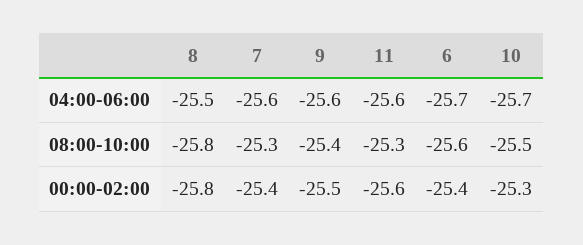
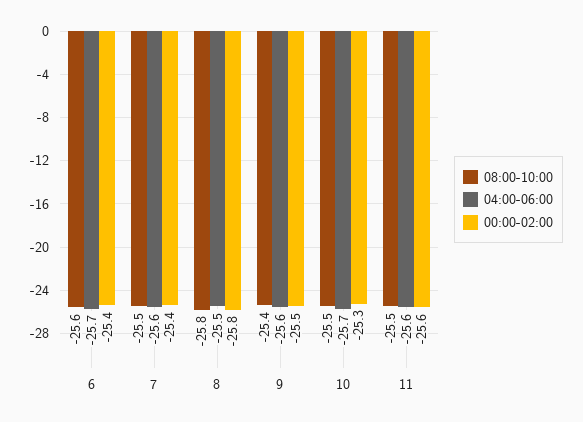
  {
    "04:00-06:00": {
      "8": -25.5,
      "7": -25.6,
      "9": -25.6,
      "11": -25.6,
      "6": -25.7,
      "10": -25.7
    },
    "08:00-10:00": {
      "8": -25.8,
-     "7": -25.3,
+     "7": -25.5,
      "9": -25.4,
-     "11": -25.3,
+     "11": -25.5,
      "6": -25.6,
      "10": -25.5
    },
    "00:00-02:00": {
      "8": -25.8,
      "7": -25.4,
      "9": -25.5,
      "11": -25.6,
      "6": -25.4,
      "10": -25.3
    }
  }

